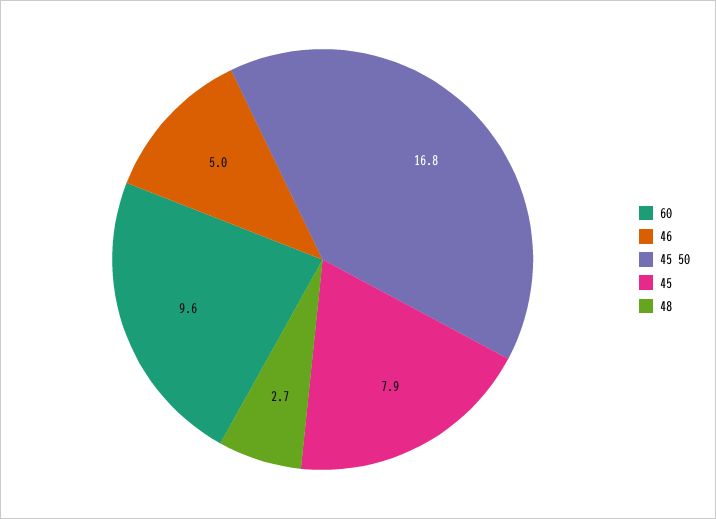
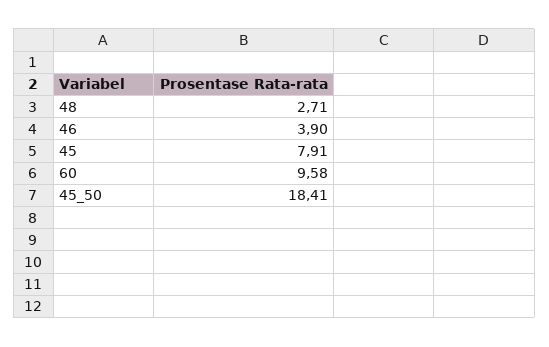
  {
    "60": 9.58,
-   "46": 5,
+   "46": 3.9,
-   "45 50": 16.8,
+   "45 50": 18.41,
    "45": 7.91,
    "48": 2.71
  }

